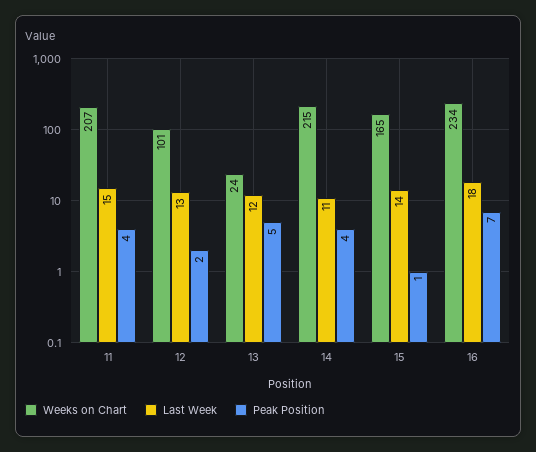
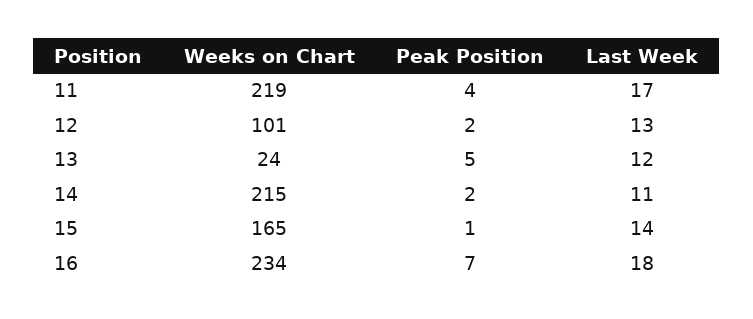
  {
    "Weeks on Chart": {
-     "11": 207,
+     "11": 219,
      "12": 101,
      "13": 24,
      "14": 215,
      "15": 165,
      "16": 234
    },
    "Last Week": {
-     "11": 15,
+     "11": 17,
      "12": 13,
      "13": 12,
      "14": 11,
      "15": 14,
      "16": 18
    },
    "Peak Position": {
      "11": 4,
      "12": 2,
      "13": 5,
-     "14": 4,
+     "14": 2,
      "15": 1,
      "16": 7
    }
  }

